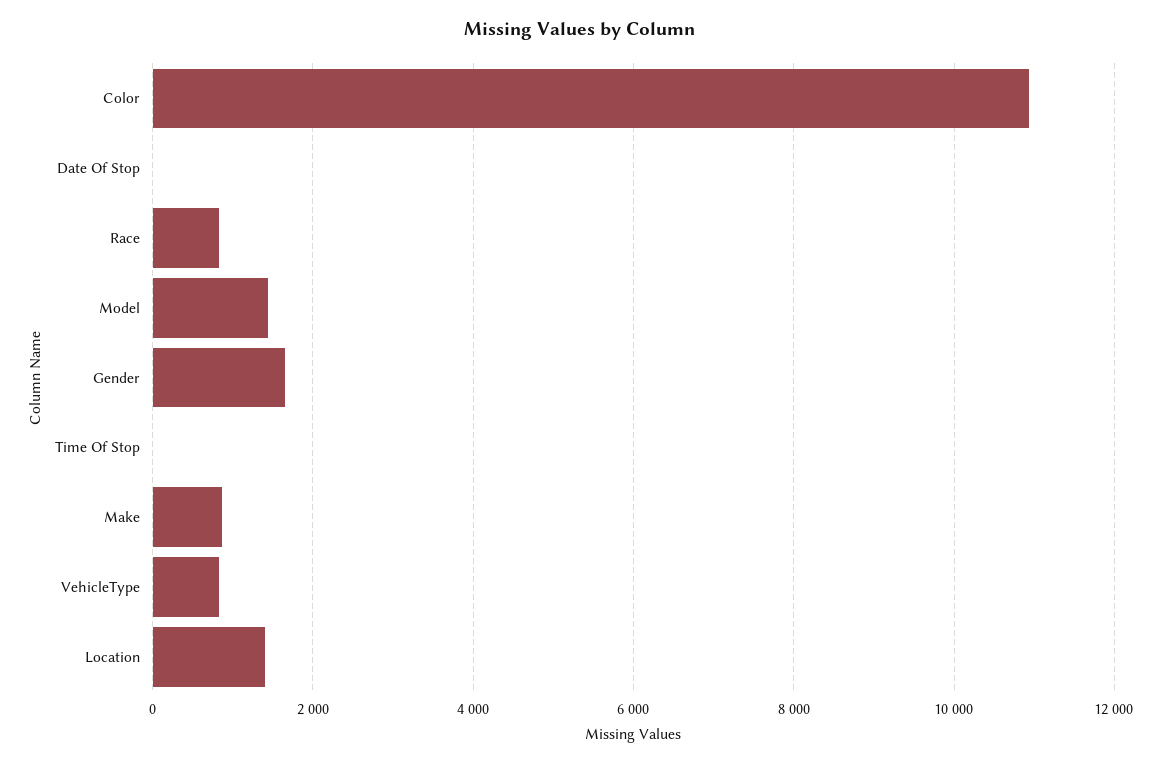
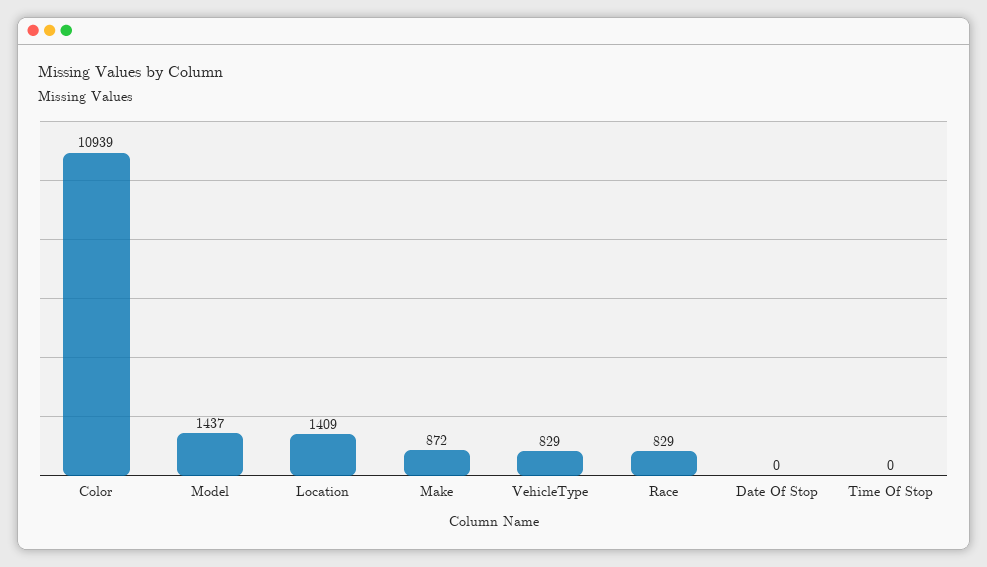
  {
    "Color": 10939,
    "Date Of Stop": 0,
    "Race": 829,
    "Model": 1437,
-   "Gender": 1600,
    "Time Of Stop": 0,
    "Make": 872,
    "VehicleType": 829,
    "Location": 1409
  }

